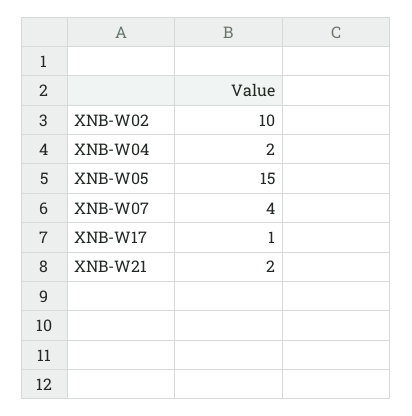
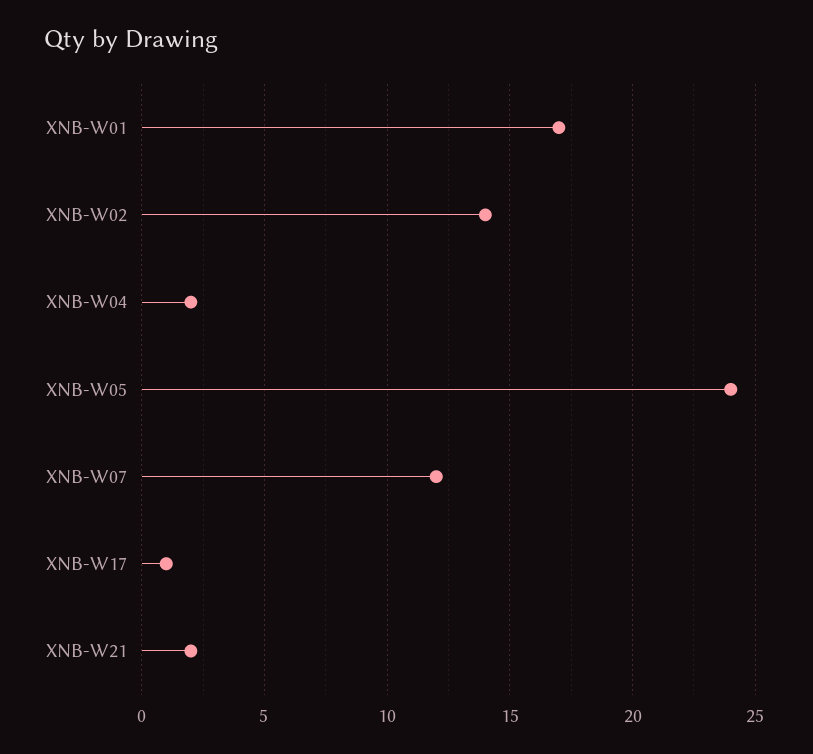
  {
-   "XNB-W02": 10,
+   "XNB-W02": 14,
    "XNB-W04": 2,
-   "XNB-W05": 15,
+   "XNB-W05": 24,
-   "XNB-W07": 4,
+   "XNB-W07": 12,
    "XNB-W17": 1,
-   "XNB-W21": 2
+   "XNB-W21": 2,
+   "XNB-W01": 17
  }

